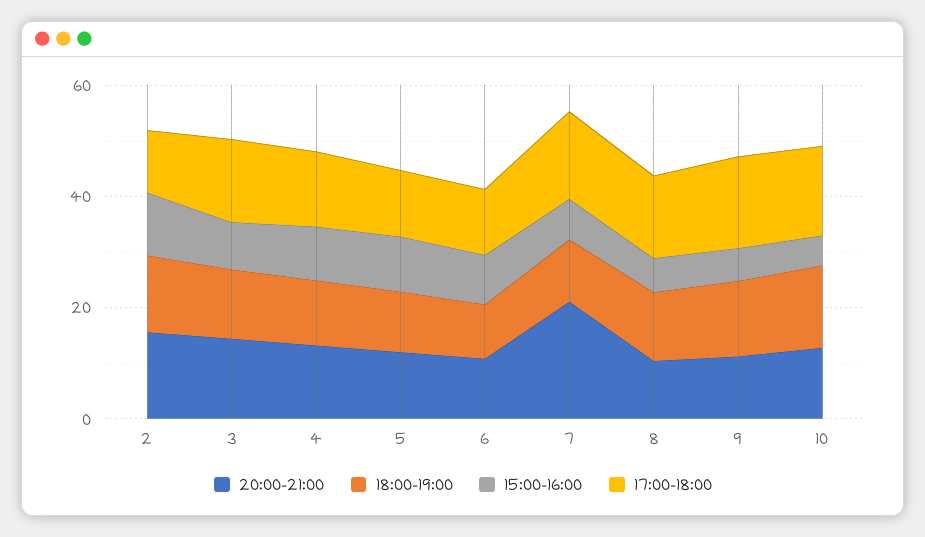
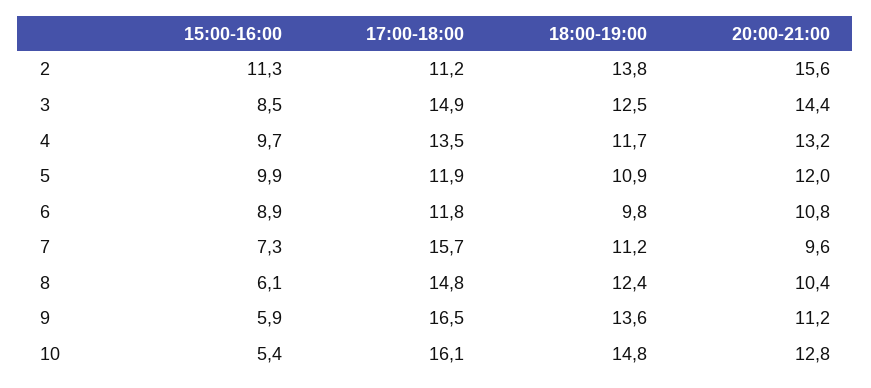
  {
    "20:00-21:00": {
      "2": 15.6,
      "3": 14.4,
      "4": 13.2,
      "5": 12,
      "6": 10.8,
-     "7": 20,
+     "7": 9.6,
      "8": 10.4,
      "9": 11.2,
      "10": 12.8
    },
    "18:00-19:00": {
      "2": 13.8,
      "3": 12.5,
      "4": 11.7,
      "5": 10.9,
      "6": 9.8,
      "7": 11.2,
      "8": 12.4,
      "9": 13.6,
      "10": 14.8
    },
    "15:00-16:00": {
      "2": 11.3,
      "3": 8.5,
      "4": 9.7,
      "5": 9.9,
      "6": 8.9,
      "7": 7.3,
      "8": 6.1,
      "9": 5.9,
      "10": 5.4
    },
    "17:00-18:00": {
      "2": 11.2,
      "3": 14.9,
      "4": 13.5,
      "5": 11.9,
      "6": 11.8,
      "7": 15.7,
      "8": 14.8,
      "9": 16.5,
      "10": 16.1
    }
  }

